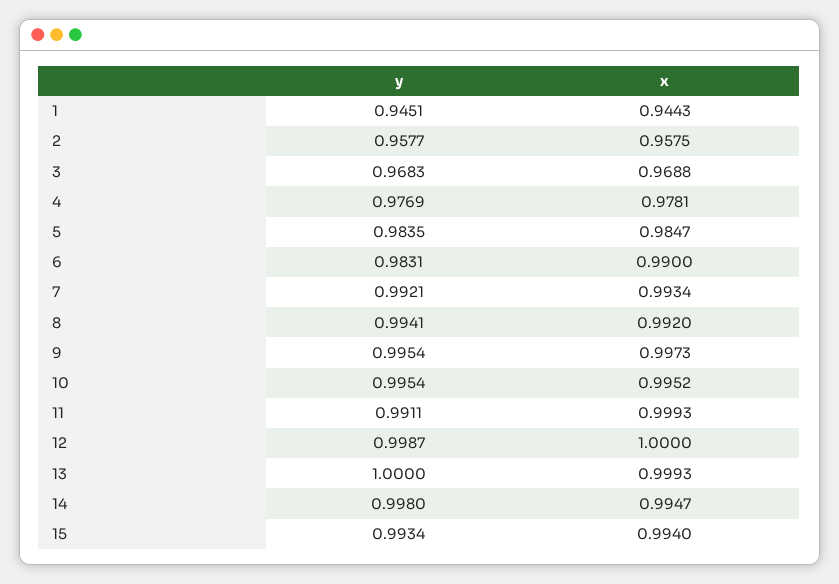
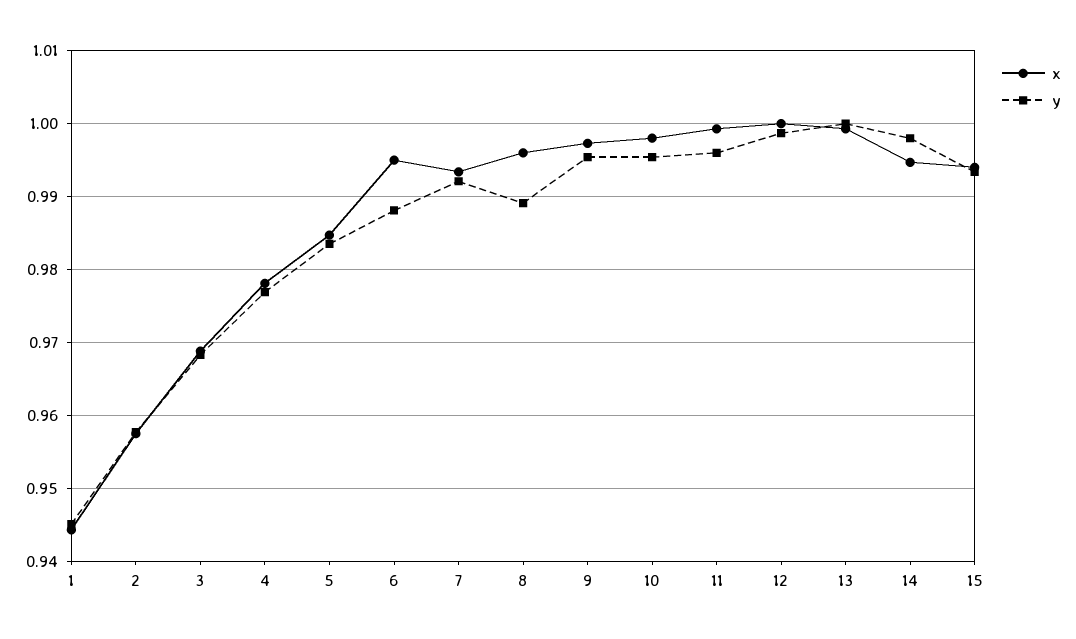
  {
    "y": {
      "1": 0.9451,
      "2": 0.9577,
      "3": 0.9683,
      "4": 0.9769,
      "5": 0.9835,
-     "6": 0.9831,
+     "6": 0.988,
      "7": 0.9921,
-     "8": 0.9941,
+     "8": 0.989,
      "9": 0.9954,
      "10": 0.9954,
-     "11": 0.9911,
+     "11": 0.996,
      "12": 0.9987,
      "13": 1,
      "14": 0.998,
      "15": 0.9934
    },
    "x": {
      "1": 0.9443,
      "2": 0.9575,
      "3": 0.9688,
      "4": 0.9781,
      "5": 0.9847,
-     "6": 0.99,
+     "6": 0.995,
      "7": 0.9934,
-     "8": 0.992,
+     "8": 0.996,
      "9": 0.9973,
-     "10": 0.9952,
+     "10": 0.998,
      "11": 0.9993,
      "12": 1,
      "13": 0.9993,
      "14": 0.9947,
      "15": 0.994
    }
  }

